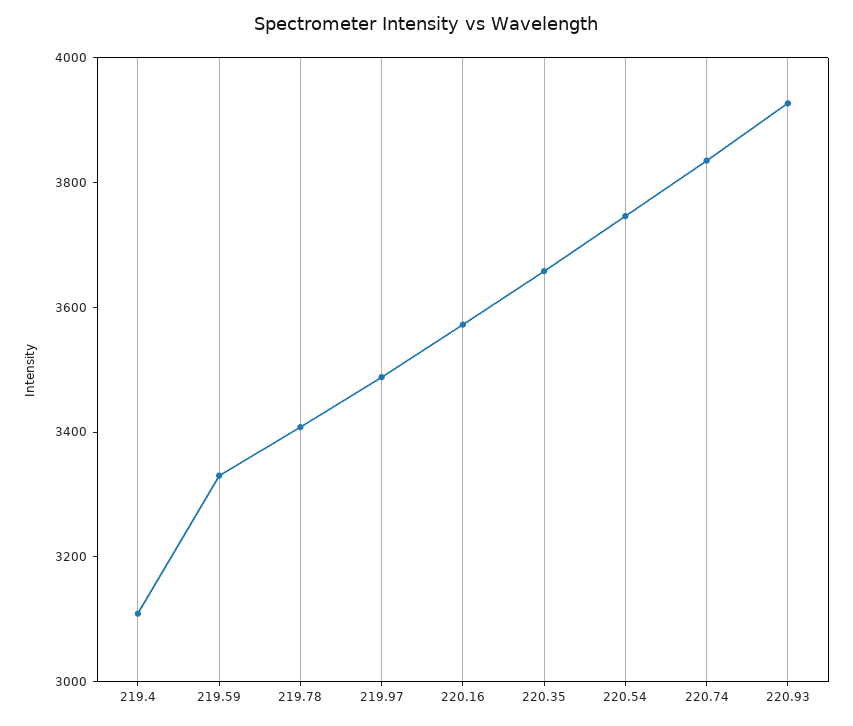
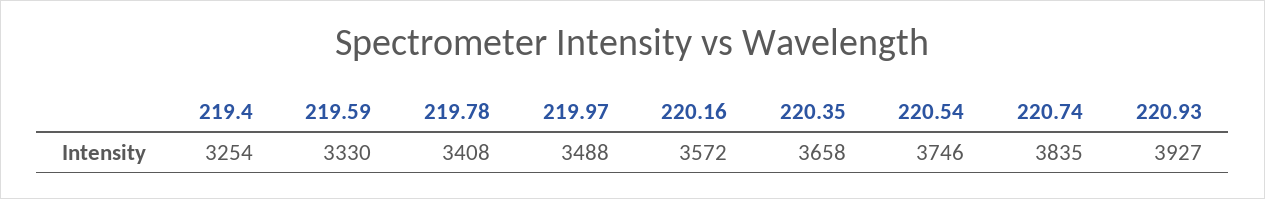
  {
-   "219.4": 3100,
+   "219.4": 3254,
    "219.59": 3330,
    "219.78": 3408,
    "219.97": 3488,
    "220.16": 3572,
    "220.35": 3658,
    "220.54": 3746,
    "220.74": 3835,
    "220.93": 3927
  }

